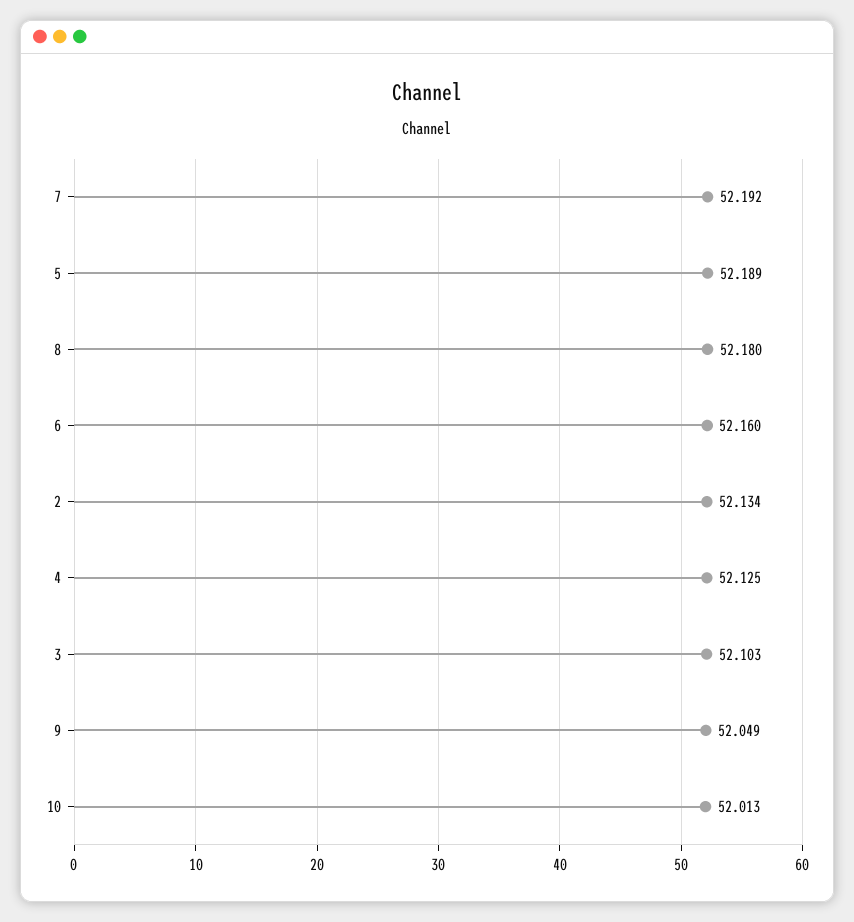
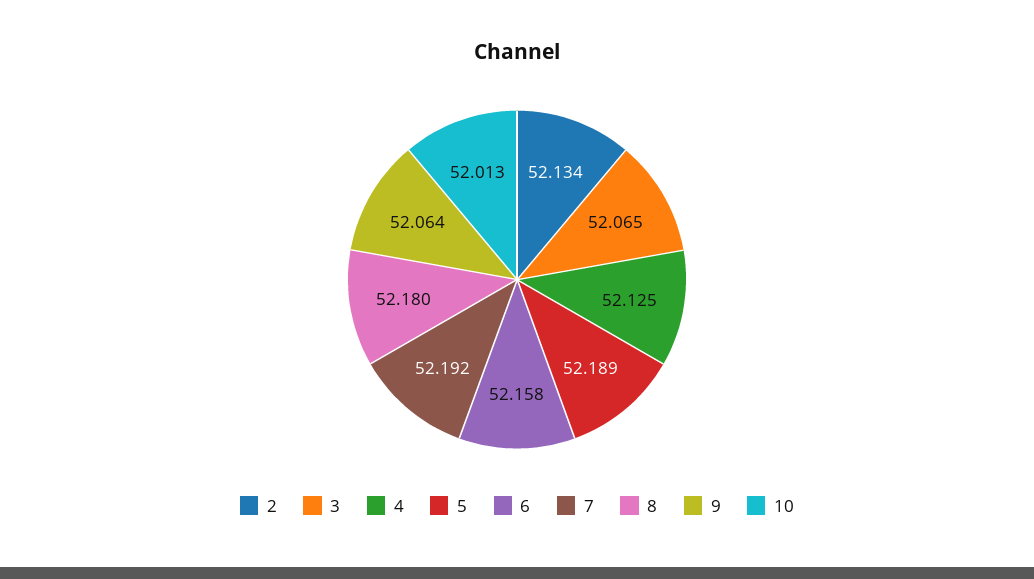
  {
    "7": 52.192,
    "5": 52.189,
    "8": 52.18,
-   "6": 52.16,
+   "6": 52.158,
    "2": 52.134,
    "4": 52.125,
-   "3": 52.103,
+   "3": 52.065,
-   "9": 52.049,
+   "9": 52.064,
    "10": 52.013
  }

